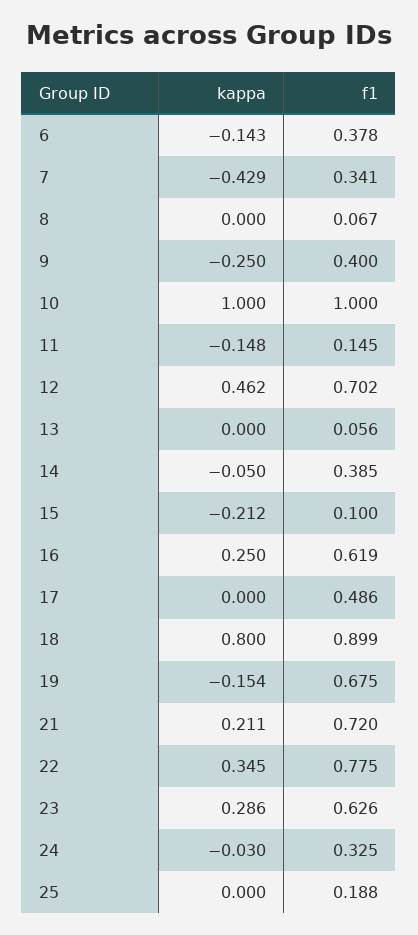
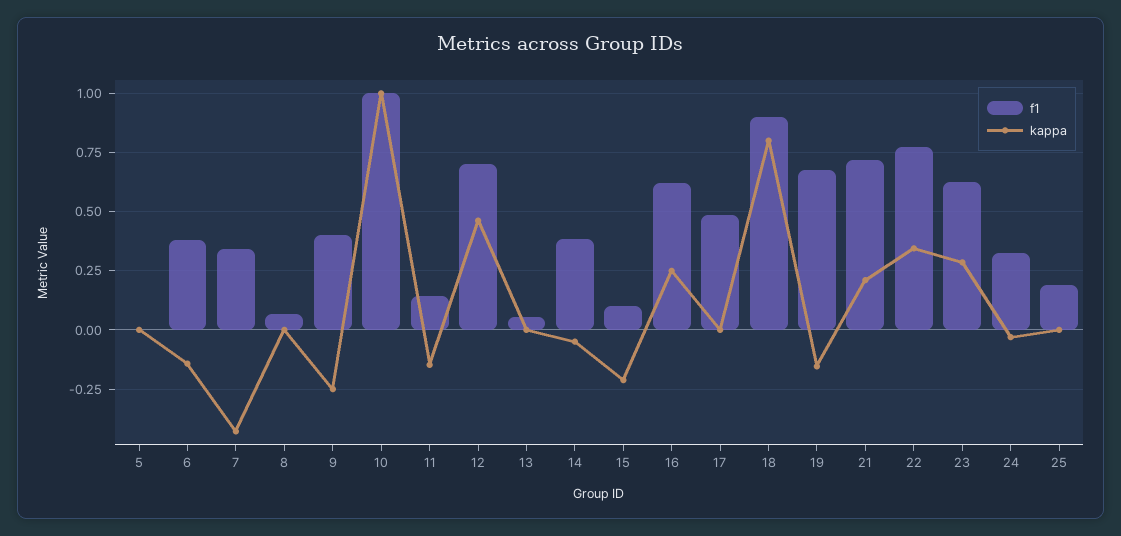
  {
    "kappa": {
      "6": -0.143,
      "7": -0.429,
      "8": 0,
      "9": -0.25,
      "10": 1,
      "11": -0.148,
      "12": 0.462,
      "13": 0,
      "14": -0.05,
      "15": -0.212,
      "16": 0.25,
      "17": 0,
      "18": 0.8,
      "19": -0.154,
      "21": 0.211,
      "22": 0.345,
      "23": 0.286,
      "24": -0.03,
-     "25": 0
+     "25": 0,
+     "5": 0
    },
    "f1": {
      "6": 0.378,
      "7": 0.341,
      "8": 0.067,
      "9": 0.4,
      "10": 1,
      "11": 0.145,
      "12": 0.702,
      "13": 0.056,
      "14": 0.385,
      "15": 0.1,
      "16": 0.619,
      "17": 0.486,
      "18": 0.899,
      "19": 0.675,
      "21": 0.72,
      "22": 0.775,
      "23": 0.626,
      "24": 0.325,
-     "25": 0.188
+     "25": 0.188,
+     "5": 0
    }
  }

